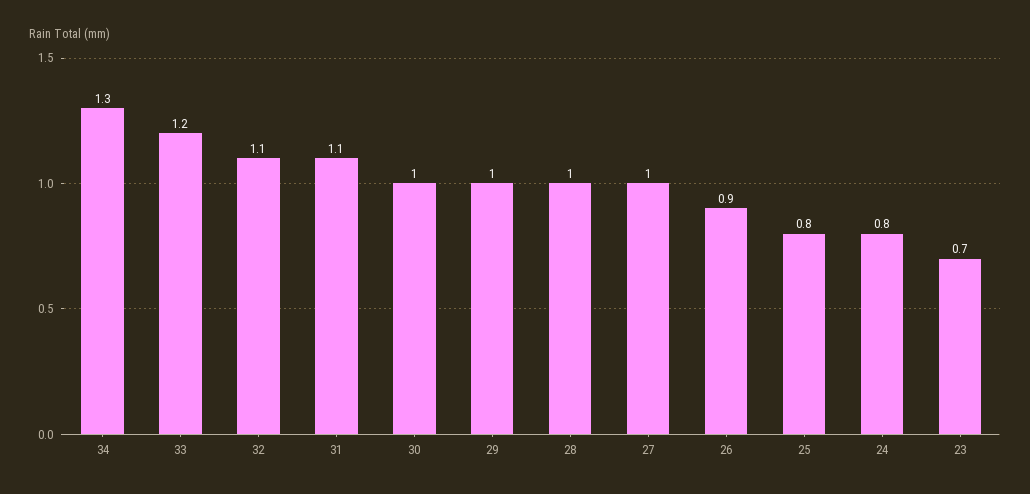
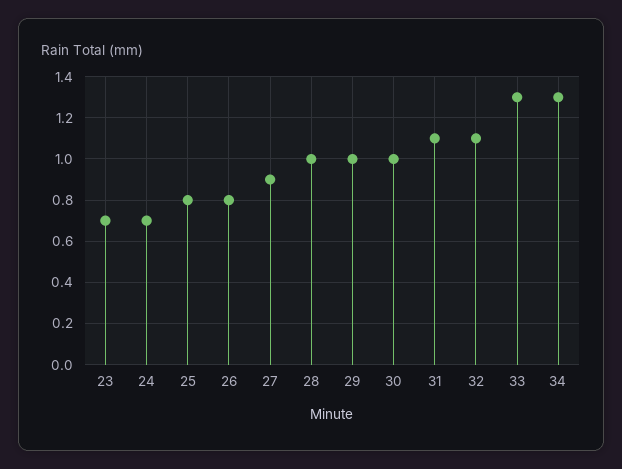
  {
    "34": 1.3,
-   "33": 1.2,
+   "33": 1.3,
    "32": 1.1,
    "31": 1.1,
    "30": 1,
    "29": 1,
    "28": 1,
-   "27": 1,
+   "27": 0.9,
-   "26": 0.9,
+   "26": 0.8,
    "25": 0.8,
-   "24": 0.8,
+   "24": 0.7,
    "23": 0.7
  }

